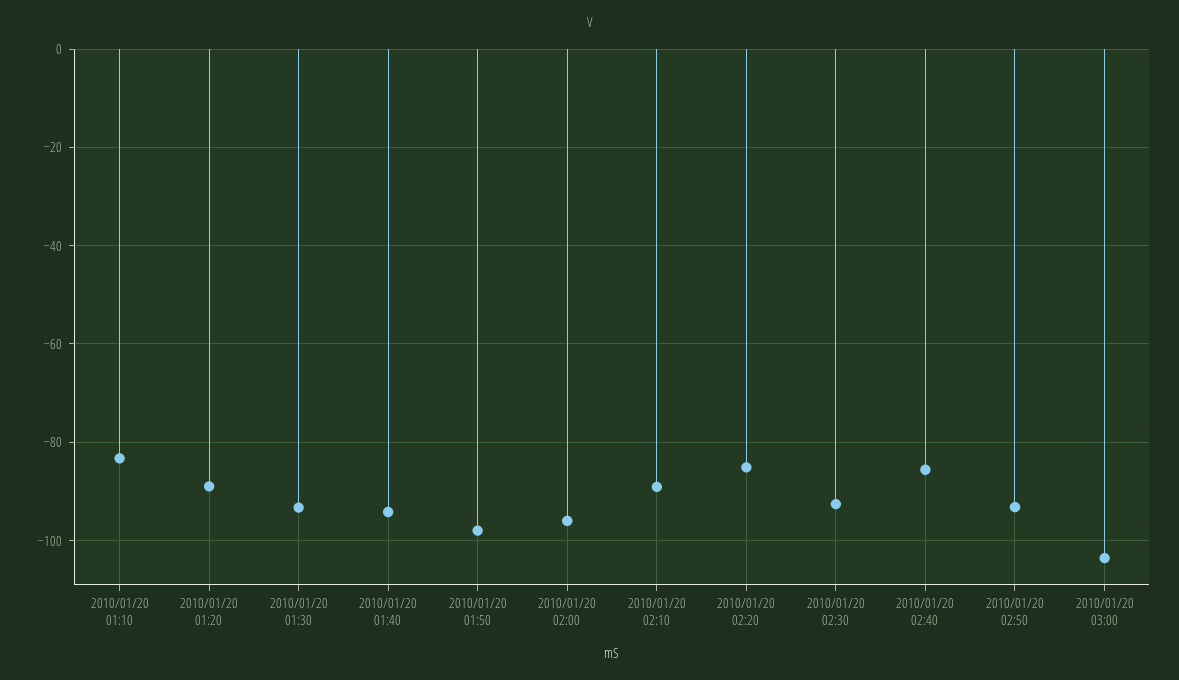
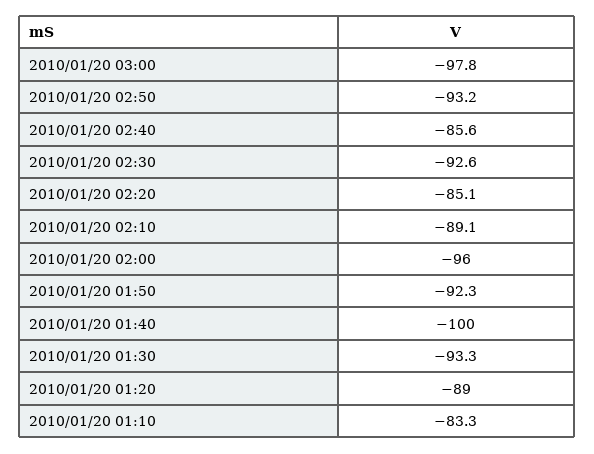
  {
    "2010/01/20 01:10": -83.3,
    "2010/01/20 01:20": -89,
    "2010/01/20 01:30": -93.3,
-   "2010/01/20 01:40": -94,
+   "2010/01/20 01:40": -100,
-   "2010/01/20 01:50": -98,
+   "2010/01/20 01:50": -92.3,
    "2010/01/20 02:00": -96,
    "2010/01/20 02:10": -89.1,
    "2010/01/20 02:20": -85.1,
    "2010/01/20 02:30": -92.6,
    "2010/01/20 02:40": -85.6,
    "2010/01/20 02:50": -93.2,
-   "2010/01/20 03:00": -104
+   "2010/01/20 03:00": -97.8
  }

